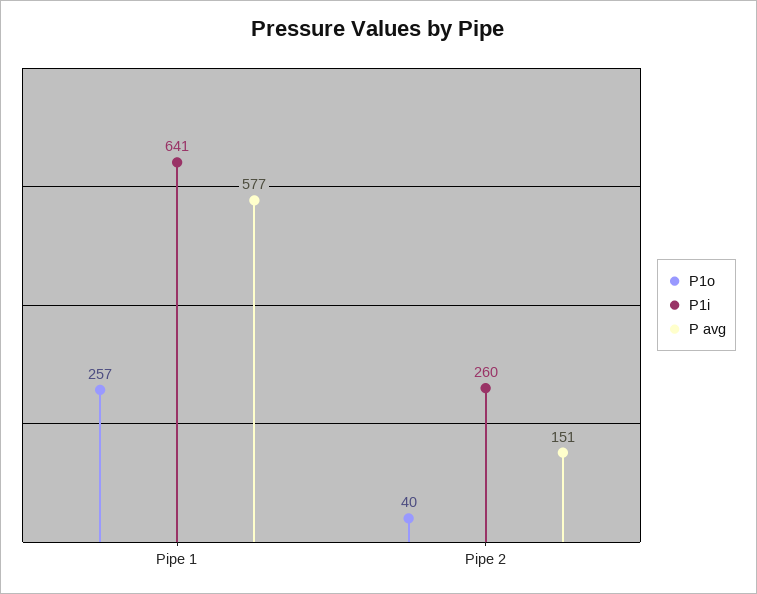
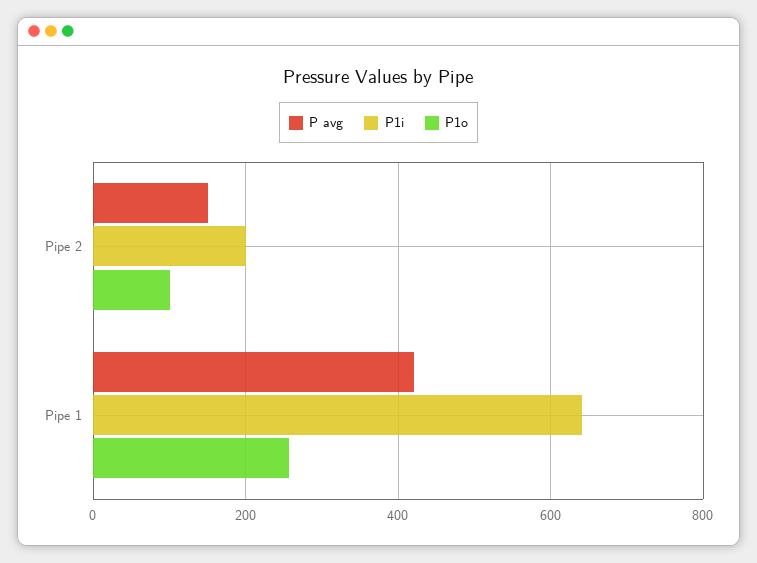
  {
    "P1o": {
      "Pipe 1": 257,
-     "Pipe 2": 40
+     "Pipe 2": 100
    },
    "P1i": {
      "Pipe 1": 641,
-     "Pipe 2": 260
+     "Pipe 2": 200
    },
    "P avg": {
-     "Pipe 1": 577,
+     "Pipe 1": 420,
      "Pipe 2": 151
    }
  }

